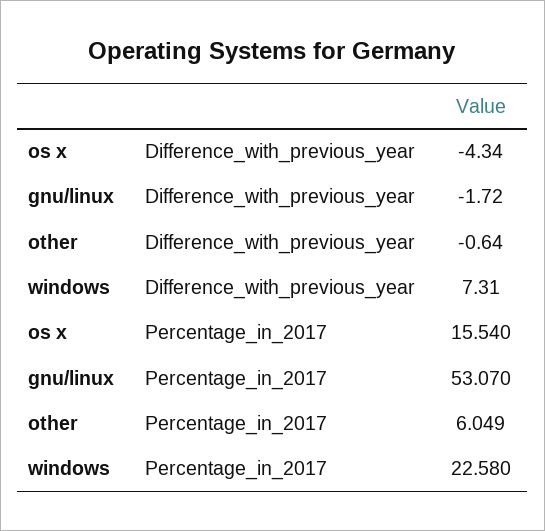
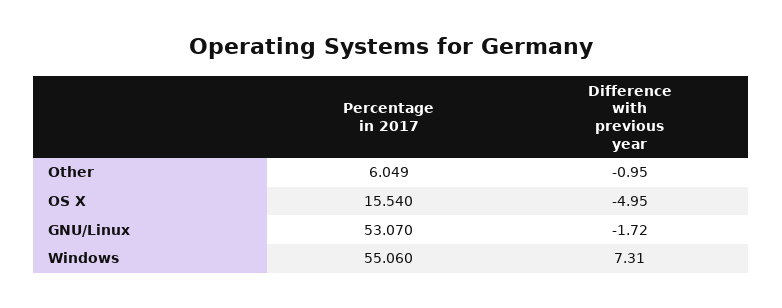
  {
    "os x": {
-     "Difference_with_previous_year": -4.34,
+     "Difference_with_previous_year": -4.95,
      "Percentage_in_2017": 15.54
    },
    "gnu/linux": {
      "Difference_with_previous_year": -1.72,
      "Percentage_in_2017": 53.07
    },
    "other": {
-     "Difference_with_previous_year": -0.64,
+     "Difference_with_previous_year": -0.95,
      "Percentage_in_2017": 6.049
    },
    "windows": {
      "Difference_with_previous_year": 7.31,
-     "Percentage_in_2017": 22.58
+     "Percentage_in_2017": 55.06
    }
  }

